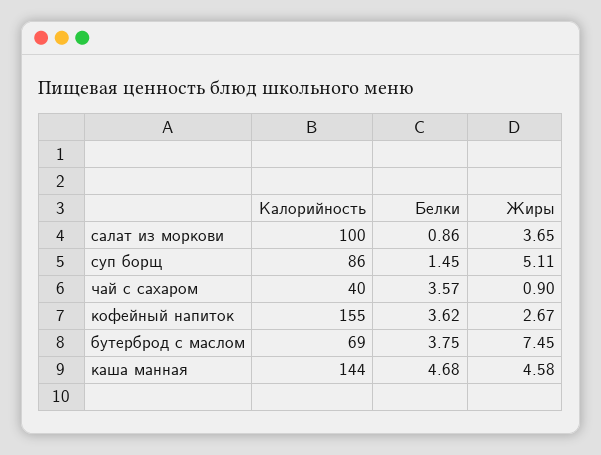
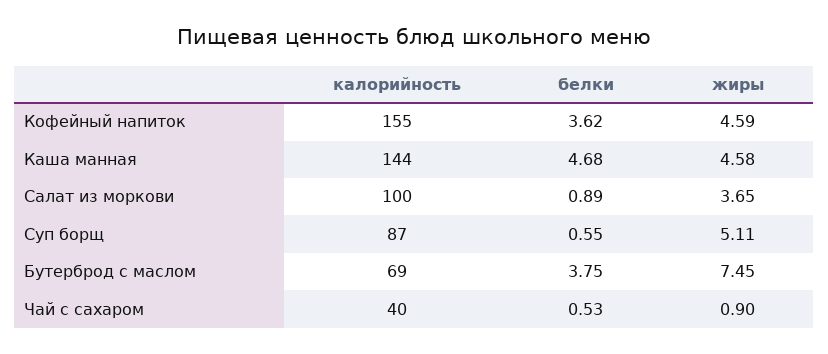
  {
    "Калорийность": {
      "салат из моркови": 100,
-     "суп борщ": 86,
+     "суп борщ": 87,
      "чай с сахаром": 40,
      "кофейный напиток": 155,
      "бутерброд с маслом": 69,
      "каша манная": 144
    },
    "Белки": {
-     "салат из моркови": 0.86,
+     "салат из моркови": 0.89,
-     "суп борщ": 1.45,
+     "суп борщ": 0.55,
-     "чай с сахаром": 3.57,
+     "чай с сахаром": 0.53,
      "кофейный напиток": 3.62,
      "бутерброд с маслом": 3.75,
      "каша манная": 4.68
    },
    "Жиры": {
      "салат из моркови": 3.65,
      "суп борщ": 5.11,
      "чай с сахаром": 0.9,
-     "кофейный напиток": 2.67,
+     "кофейный напиток": 4.59,
      "бутерброд с маслом": 7.45,
      "каша манная": 4.58
    }
  }

